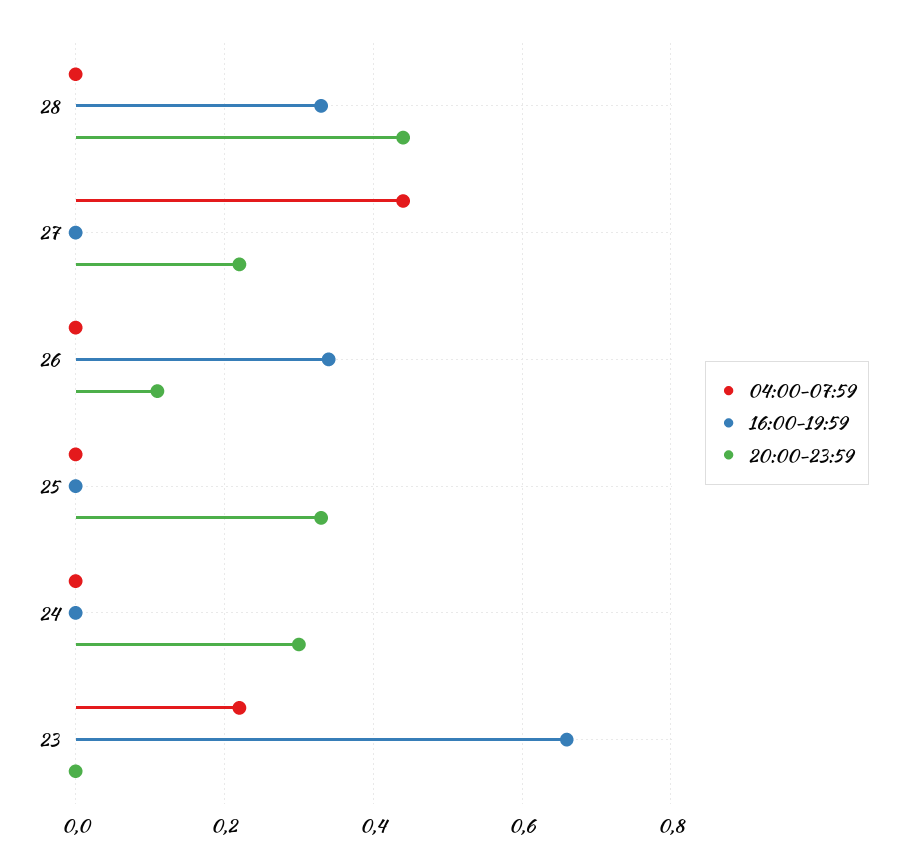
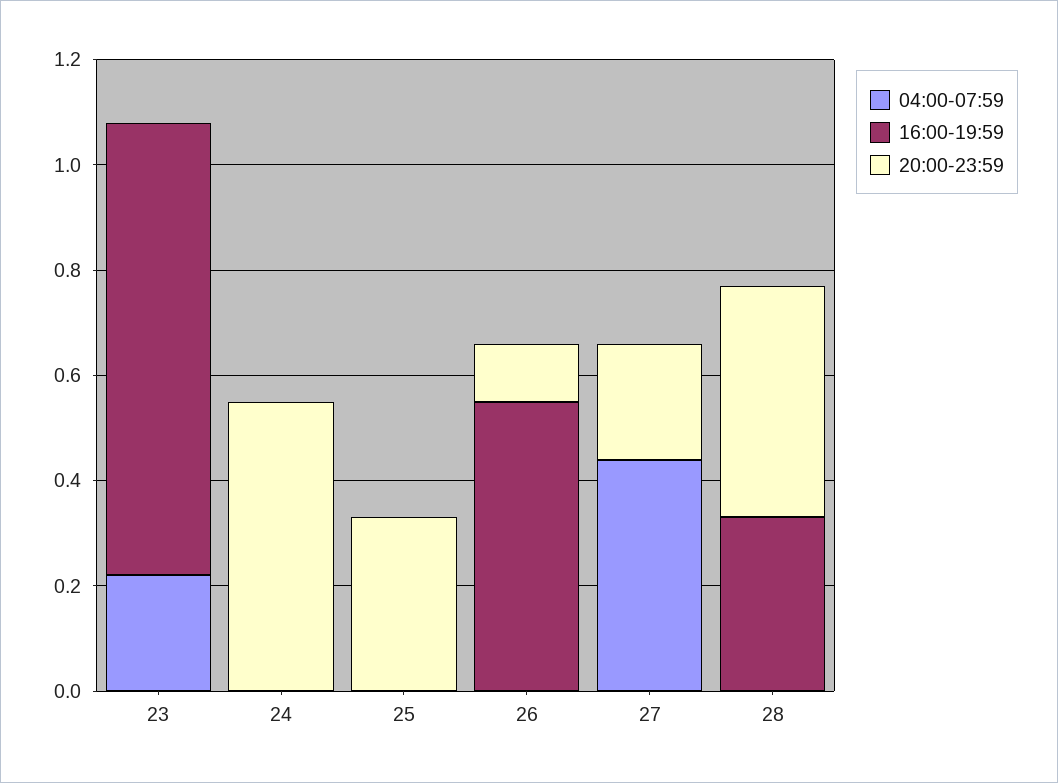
  {
    "04:00-07:59": {
      "28": 0,
      "27": 0.45,
      "26": 0,
      "25": 0,
      "24": 0,
      "23": 0.2
    },
    "16:00-19:59": {
      "28": 0.35,
      "27": 0,
-     "26": 0.35,
+     "26": 0.55,
      "25": 0,
      "24": 0,
-     "23": 0.65
+     "23": 0.85
    },
    "20:00-23:59": {
      "28": 0.45,
      "27": 0.2,
      "26": 0.1,
      "25": 0.35,
-     "24": 0.3,
+     "24": 0.55,
      "23": 0
    }
  }

